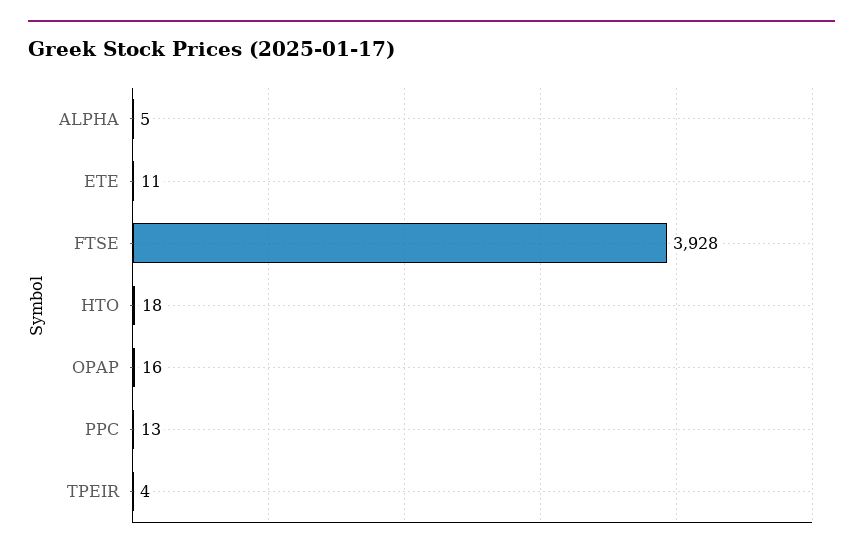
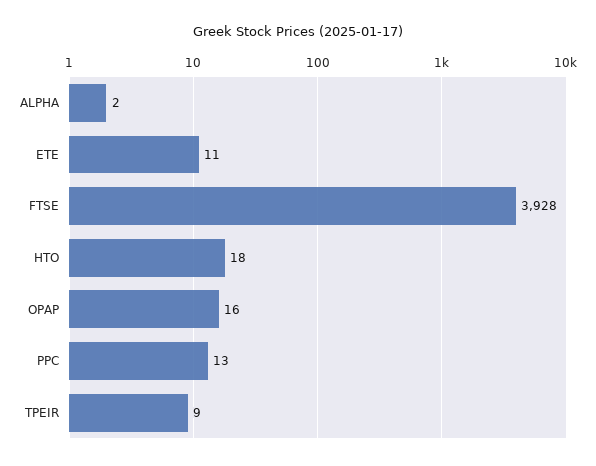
  {
-   "ALPHA": 5,
+   "ALPHA": 2,
    "ETE": 11,
    "FTSE": 3928,
    "HTO": 18,
    "OPAP": 16,
    "PPC": 13,
-   "TPEIR": 4
+   "TPEIR": 9
  }

